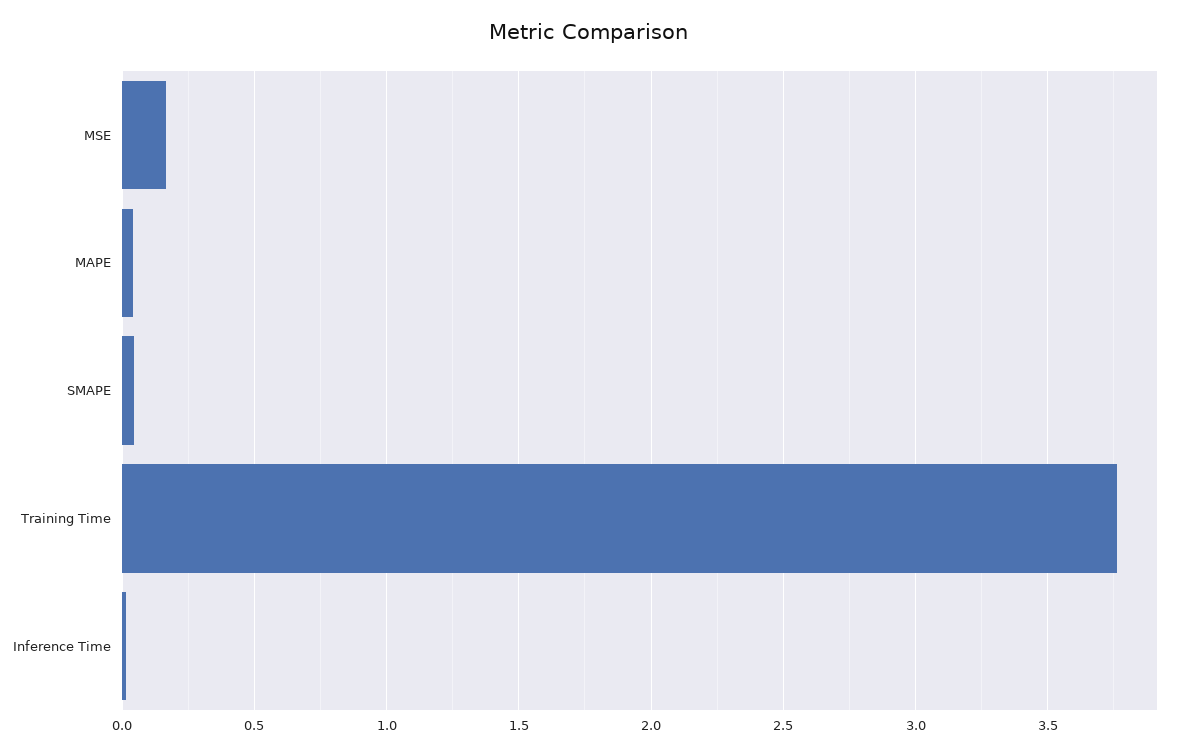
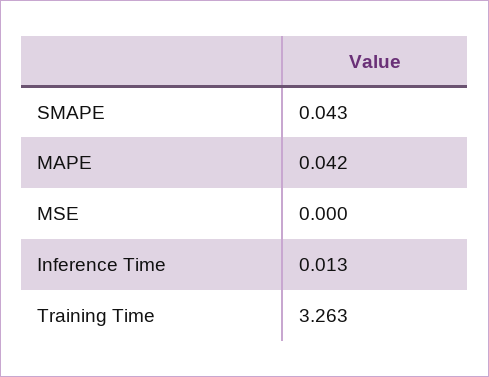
  {
-   "MSE": 0.15,
+   "MSE": 0,
    "MAPE": 0.042,
    "SMAPE": 0.043,
-   "Training Time": 3.75,
+   "Training Time": 3.263,
    "Inference Time": 0.013
  }

